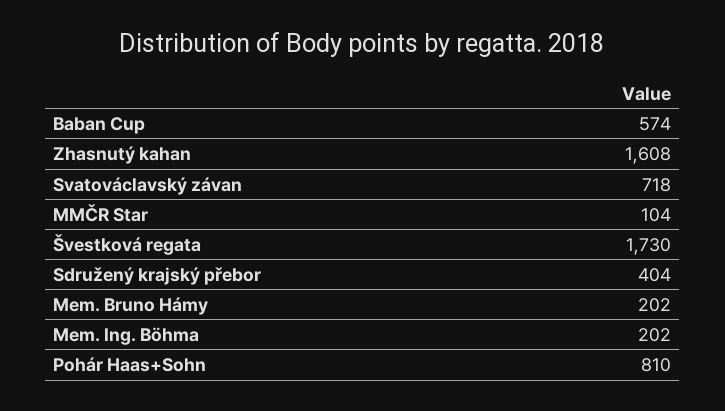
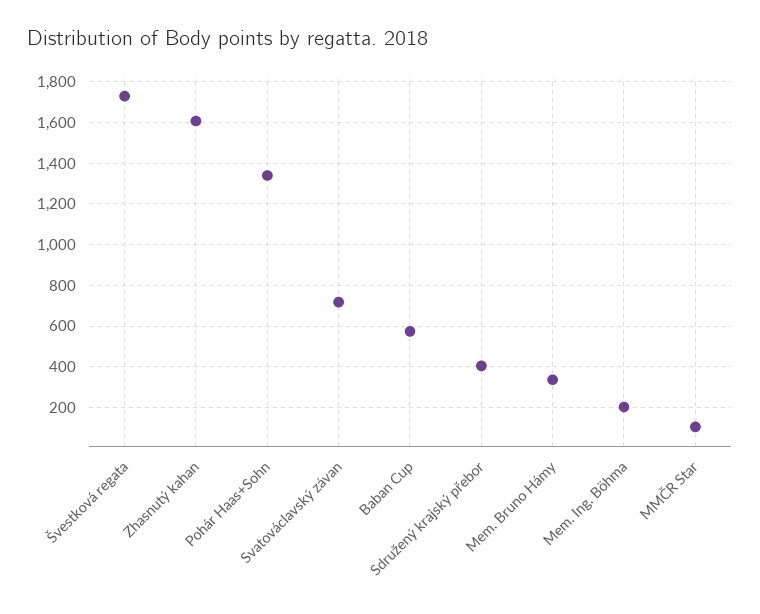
  {
    "Baban Cup": 574,
    "Zhasnutý kahan": 1608,
    "Svatováclavský závan": 718,
    "MMČR Star": 104,
    "Švestková regata": 1730,
    "Sdružený krajský přebor": 404,
-   "Mem. Bruno Hámy": 202,
+   "Mem. Bruno Hámy": 350,
    "Mem. Ing. Böhma": 202,
-   "Pohár Haas+Sohn": 810
+   "Pohár Haas+Sohn": 1350
  }

